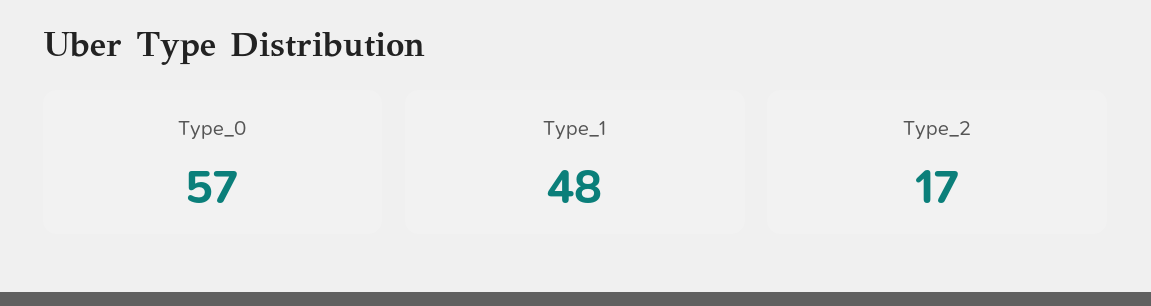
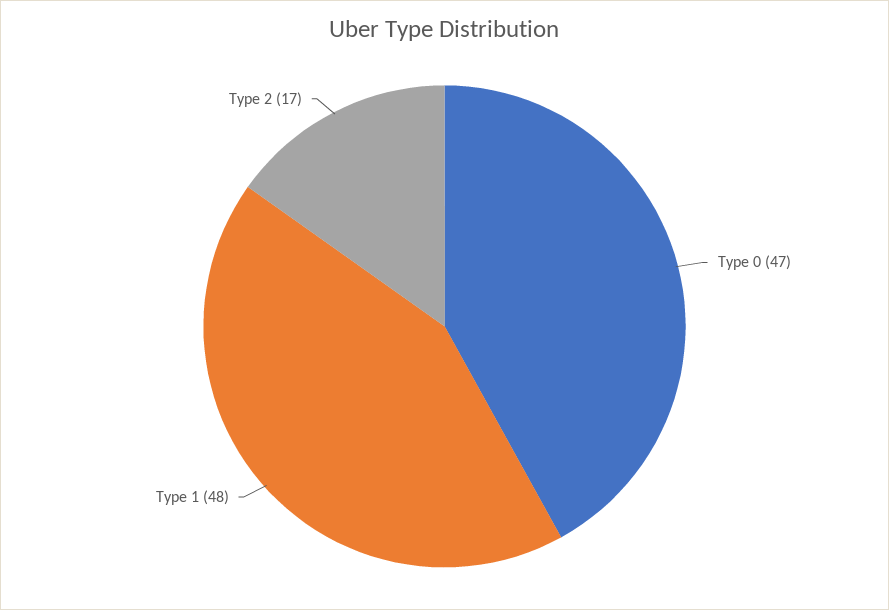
  {
-   "Type_0": 57,
+   "Type_0": 47,
    "Type_1": 48,
    "Type_2": 17
  }

